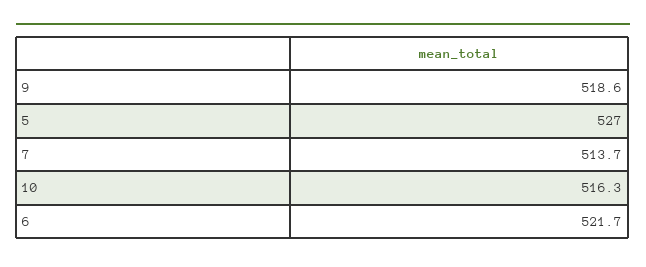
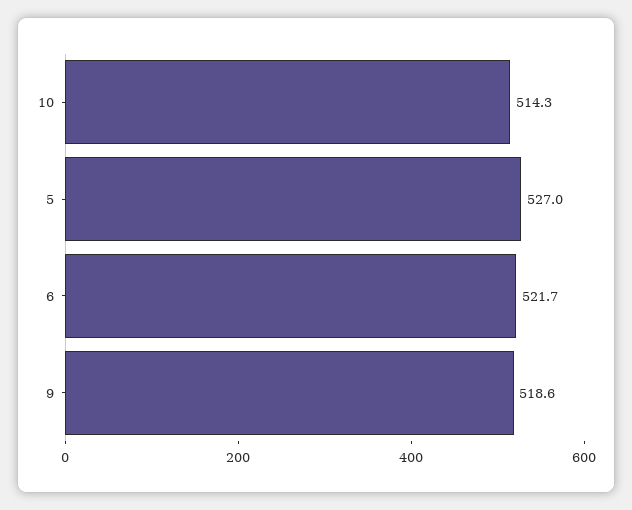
  {
    "9": 518.6,
    "5": 527,
-   "7": 513.7,
-   "10": 516.3,
+   "10": 514.3,
    "6": 521.7
  }

